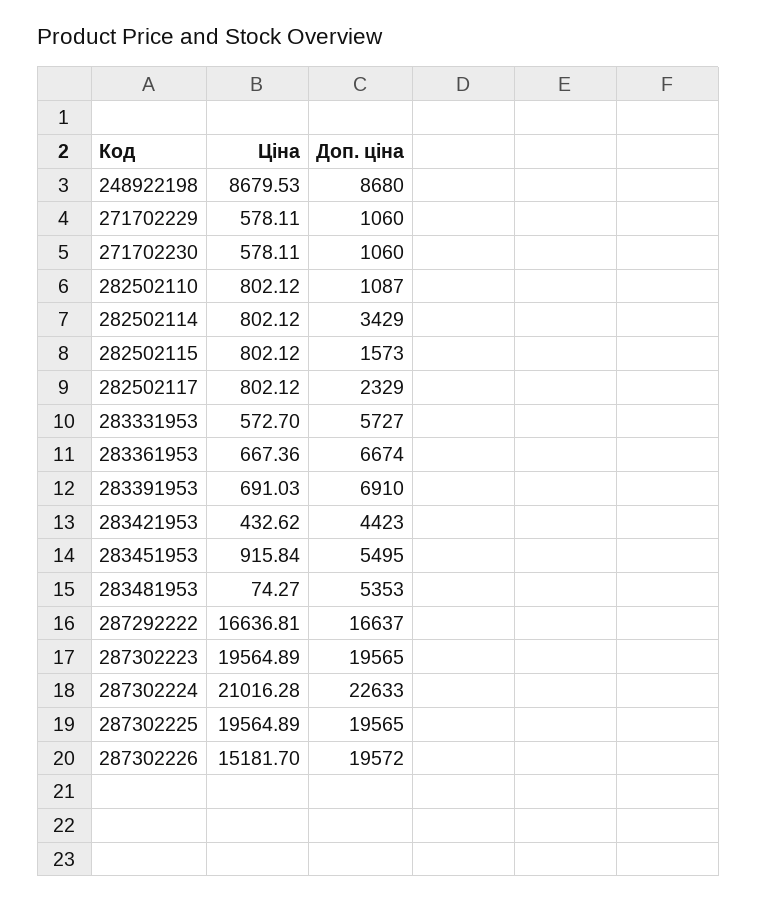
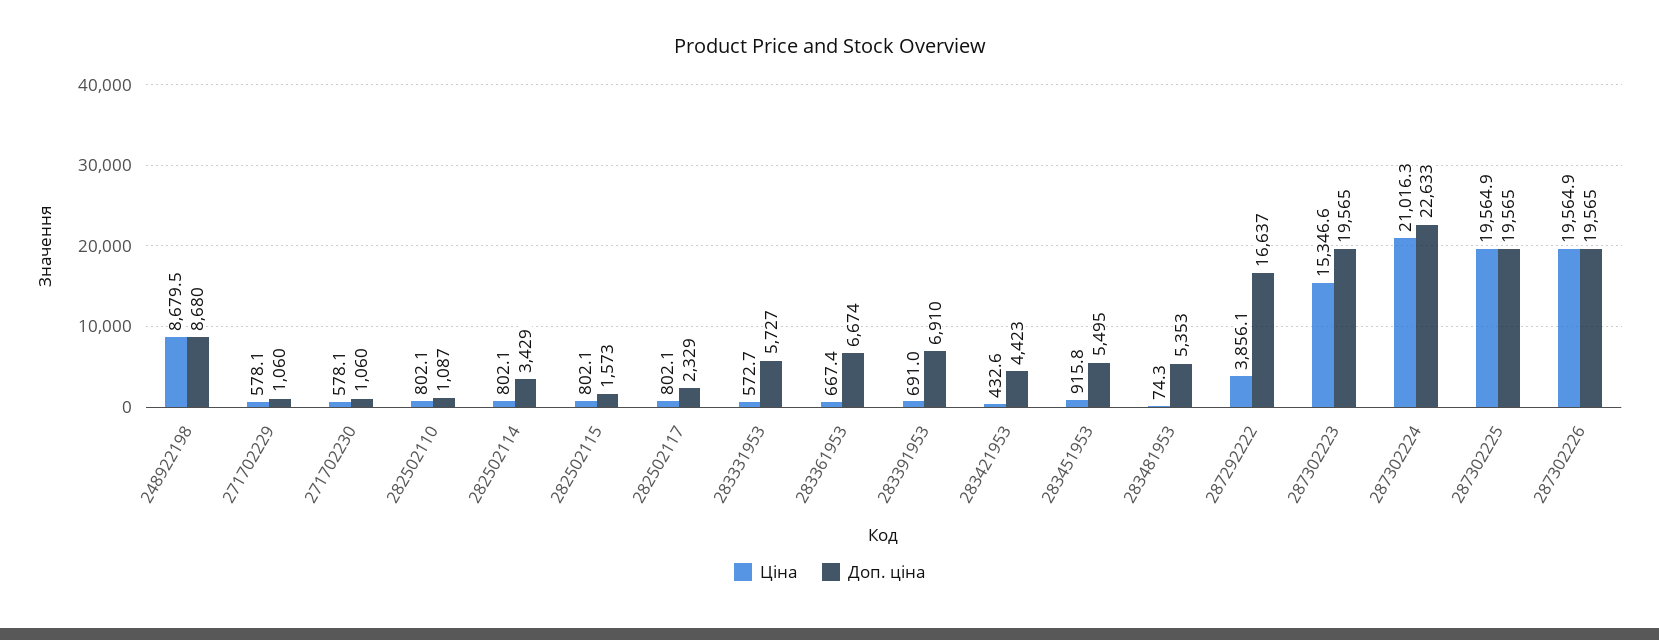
  {
    "Ціна": {
      "248922198": 8679.53,
      "271702229": 578.11,
      "271702230": 578.11,
      "282502110": 802.12,
      "282502114": 802.12,
      "282502115": 802.12,
      "282502117": 802.12,
      "283331953": 572.7,
      "283361953": 667.36,
      "283391953": 691.03,
      "283421953": 432.62,
      "283451953": 915.84,
      "283481953": 74.27,
-     "287292222": 16636.81,
+     "287292222": 3856.1,
-     "287302223": 19564.89,
+     "287302223": 15346.6,
      "287302224": 21016.28,
      "287302225": 19564.89,
-     "287302226": 15181.7
+     "287302226": 19564.9
    },
    "Доп. ціна": {
      "248922198": 8680,
      "271702229": 1060,
      "271702230": 1060,
      "282502110": 1087,
      "282502114": 3429,
      "282502115": 1573,
      "282502117": 2329,
      "283331953": 5727,
      "283361953": 6674,
      "283391953": 6910,
      "283421953": 4423,
      "283451953": 5495,
      "283481953": 5353,
      "287292222": 16637,
      "287302223": 19565,
      "287302224": 22633,
      "287302225": 19565,
-     "287302226": 19572
+     "287302226": 19565
    }
  }

